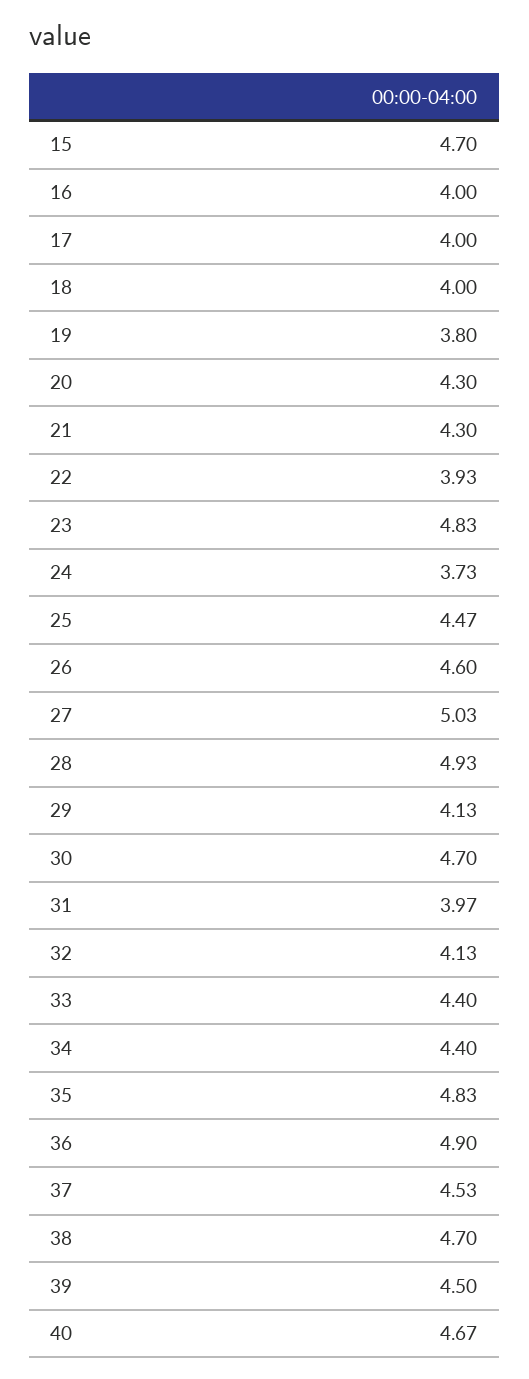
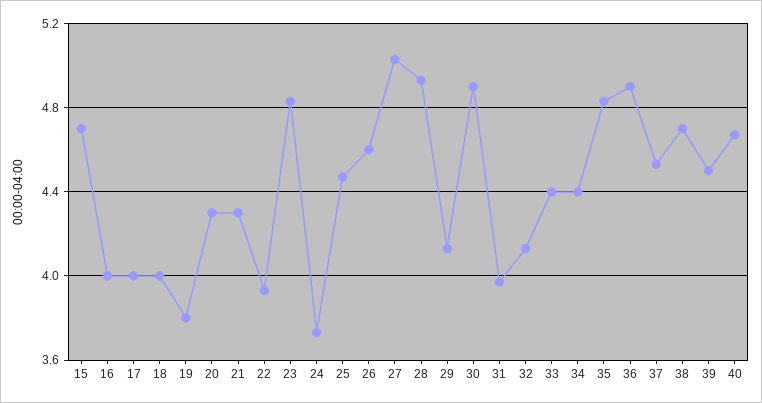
  {
    "15": 4.7,
    "16": 4,
    "17": 4,
    "18": 4,
    "19": 3.8,
    "20": 4.3,
    "21": 4.3,
    "22": 3.93,
    "23": 4.83,
    "24": 3.73,
    "25": 4.47,
    "26": 4.6,
    "27": 5.03,
    "28": 4.93,
    "29": 4.13,
-   "30": 4.7,
+   "30": 4.9,
    "31": 3.97,
    "32": 4.13,
    "33": 4.4,
    "34": 4.4,
    "35": 4.83,
    "36": 4.9,
    "37": 4.53,
    "38": 4.7,
    "39": 4.5,
    "40": 4.67
  }

